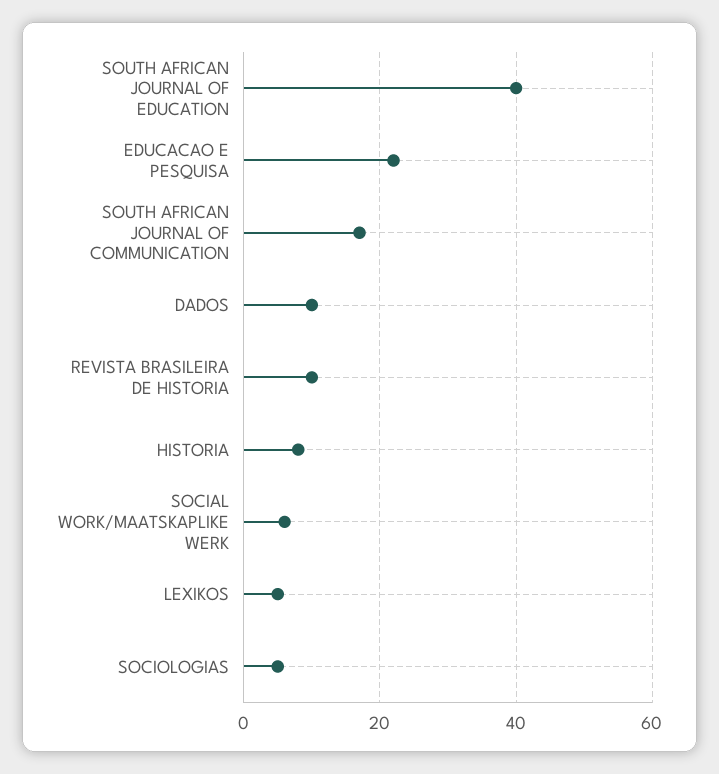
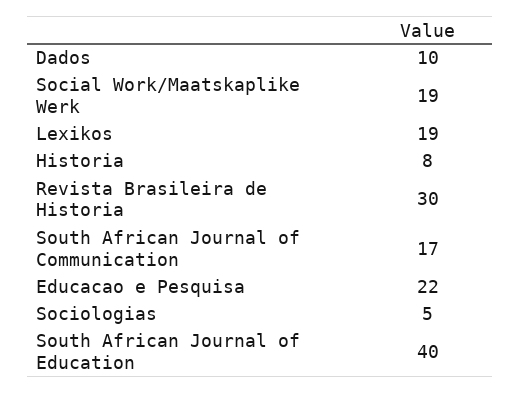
  {
    "SOUTH AFRICAN JOURNAL OF EDUCATION": 40,
    "EDUCACAO E PESQUISA": 22,
    "SOUTH AFRICAN JOURNAL OF COMMUNICATION": 17,
    "DADOS": 10,
-   "REVISTA BRASILEIRA DE HISTORIA": 10,
+   "REVISTA BRASILEIRA DE HISTORIA": 30,
    "HISTORIA": 8,
-   "SOCIAL WORK/MAATSKAPLIKE WERK": 5,
+   "SOCIAL WORK/MAATSKAPLIKE WERK": 19,
-   "LEXIKOS": 5,
+   "LEXIKOS": 19,
    "SOCIOLOGIAS": 5
  }

